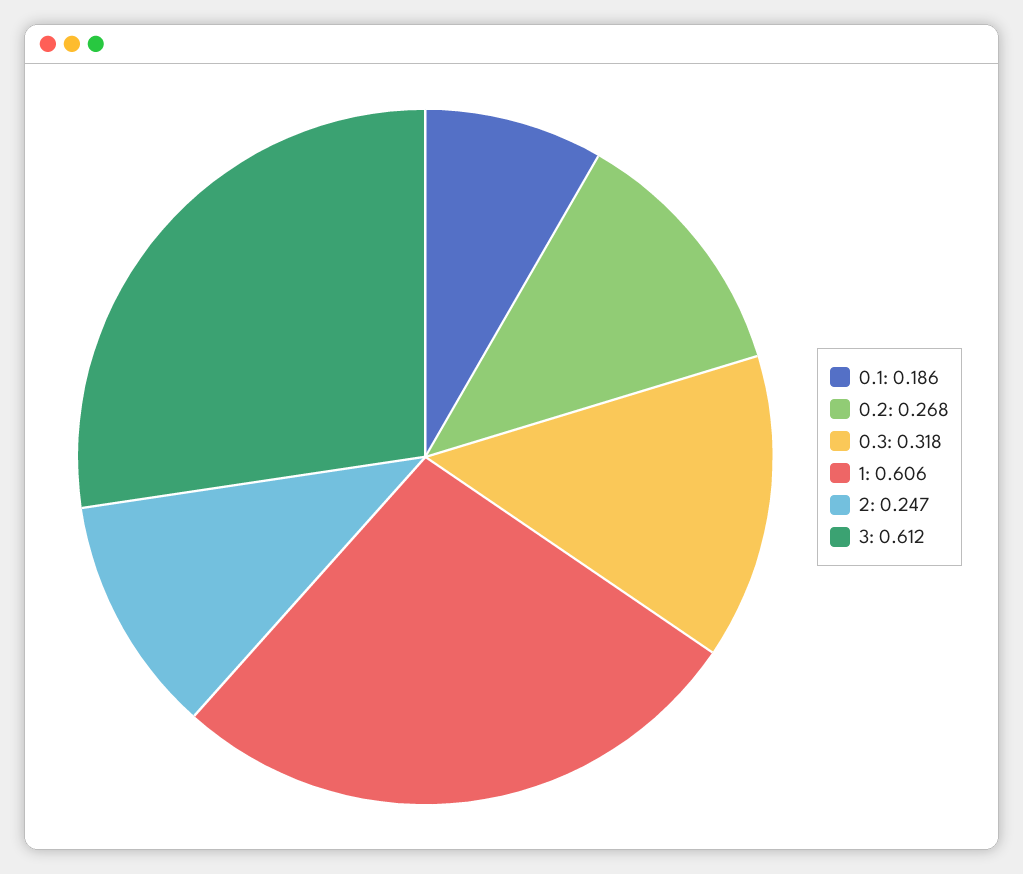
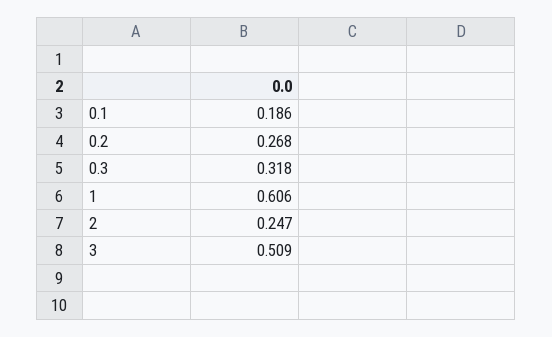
  {
    "0.1": 0.186,
    "0.2": 0.268,
    "0.3": 0.318,
    "1": 0.606,
    "2": 0.247,
-   "3": 0.612
+   "3": 0.509
  }

